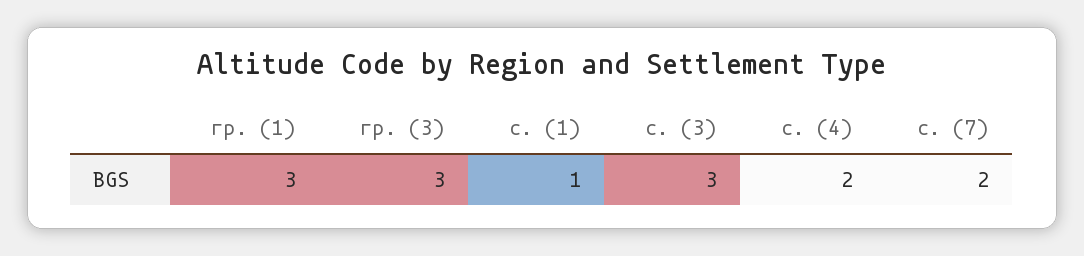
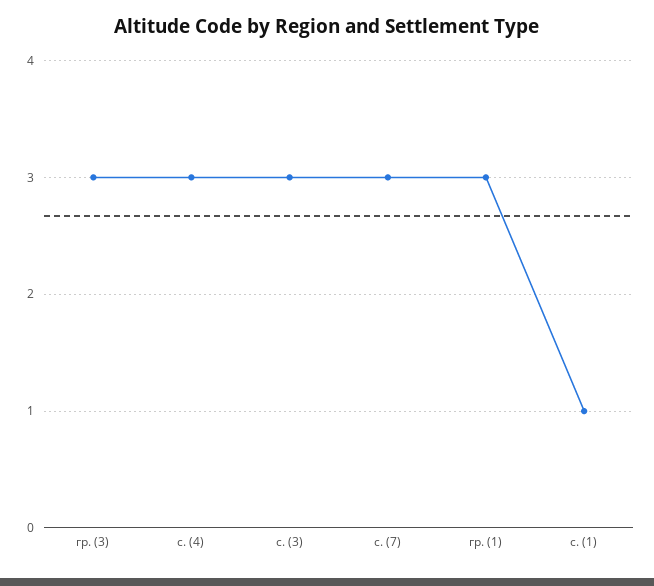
  {
    "гр. (1)": 3,
    "гр. (3)": 3,
    "с. (1)": 1,
    "с. (3)": 3,
-   "с. (4)": 2,
+   "с. (4)": 3,
-   "с. (7)": 2
+   "с. (7)": 3
  }

